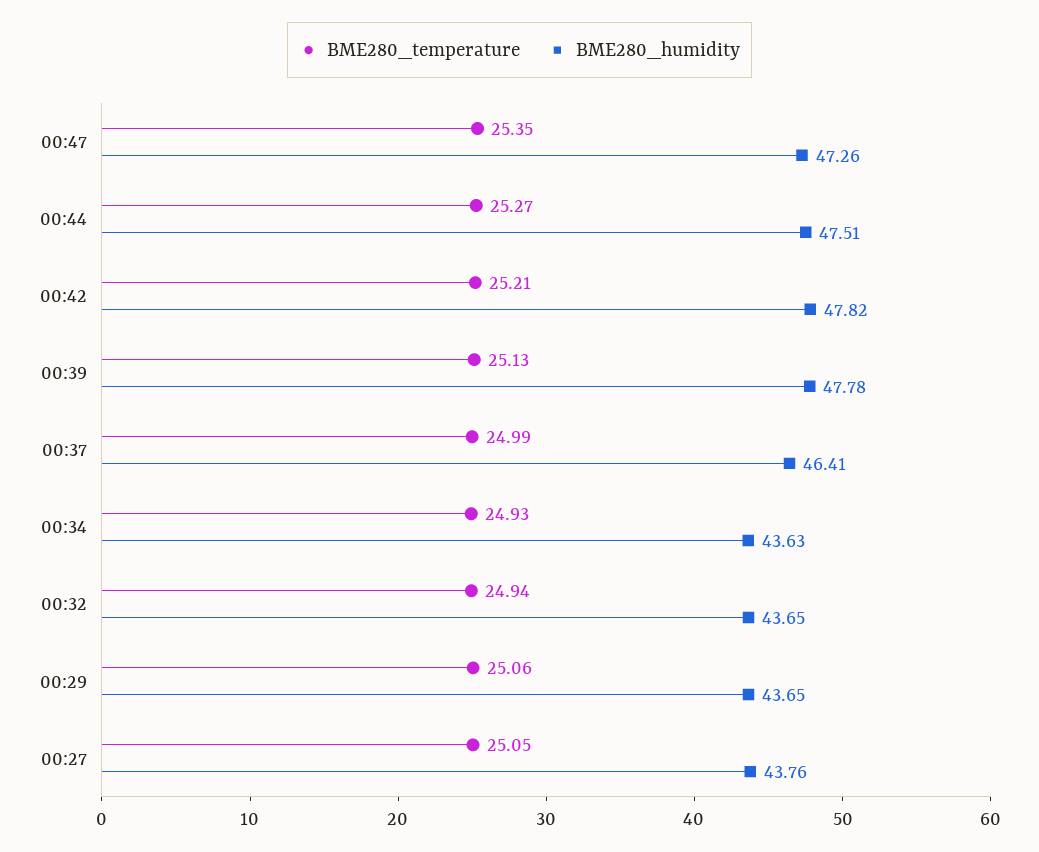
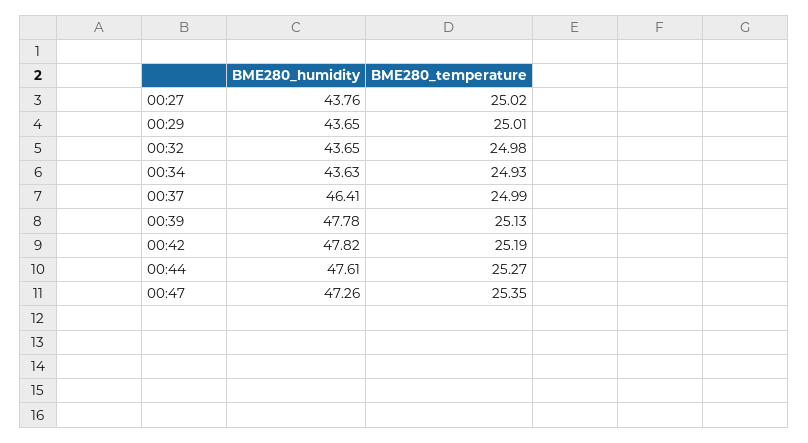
  {
    "BME280_temperature": {
      "00:47": 25.35,
      "00:44": 25.27,
-     "00:42": 25.21,
+     "00:42": 25.19,
      "00:39": 25.13,
      "00:37": 24.99,
      "00:34": 24.93,
-     "00:32": 24.94,
+     "00:32": 24.98,
-     "00:29": 25.06,
+     "00:29": 25.01,
-     "00:27": 25.05
+     "00:27": 25.02
    },
    "BME280_humidity": {
      "00:47": 47.26,
-     "00:44": 47.51,
+     "00:44": 47.61,
      "00:42": 47.82,
      "00:39": 47.78,
      "00:37": 46.41,
      "00:34": 43.63,
      "00:32": 43.65,
      "00:29": 43.65,
      "00:27": 43.76
    }
  }

